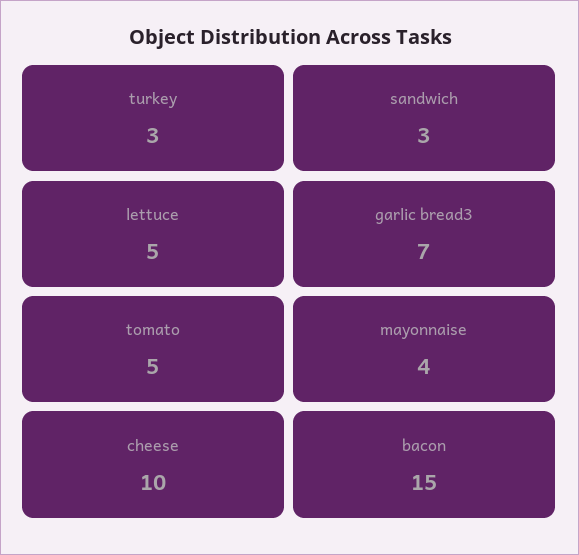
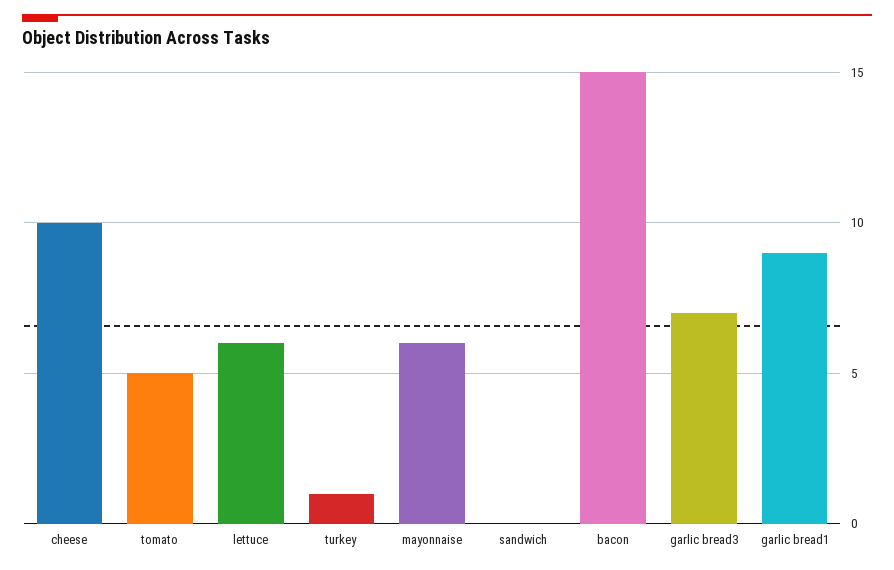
  {
-   "turkey": 3,
+   "turkey": 1,
-   "sandwich": 3,
+   "sandwich": 0,
-   "lettuce": 5,
+   "lettuce": 6,
    "garlic bread3": 7,
    "tomato": 5,
-   "mayonnaise": 4,
+   "mayonnaise": 6,
    "cheese": 10,
-   "bacon": 15
+   "bacon": 15,
+   "garlic bread1": 9
  }

